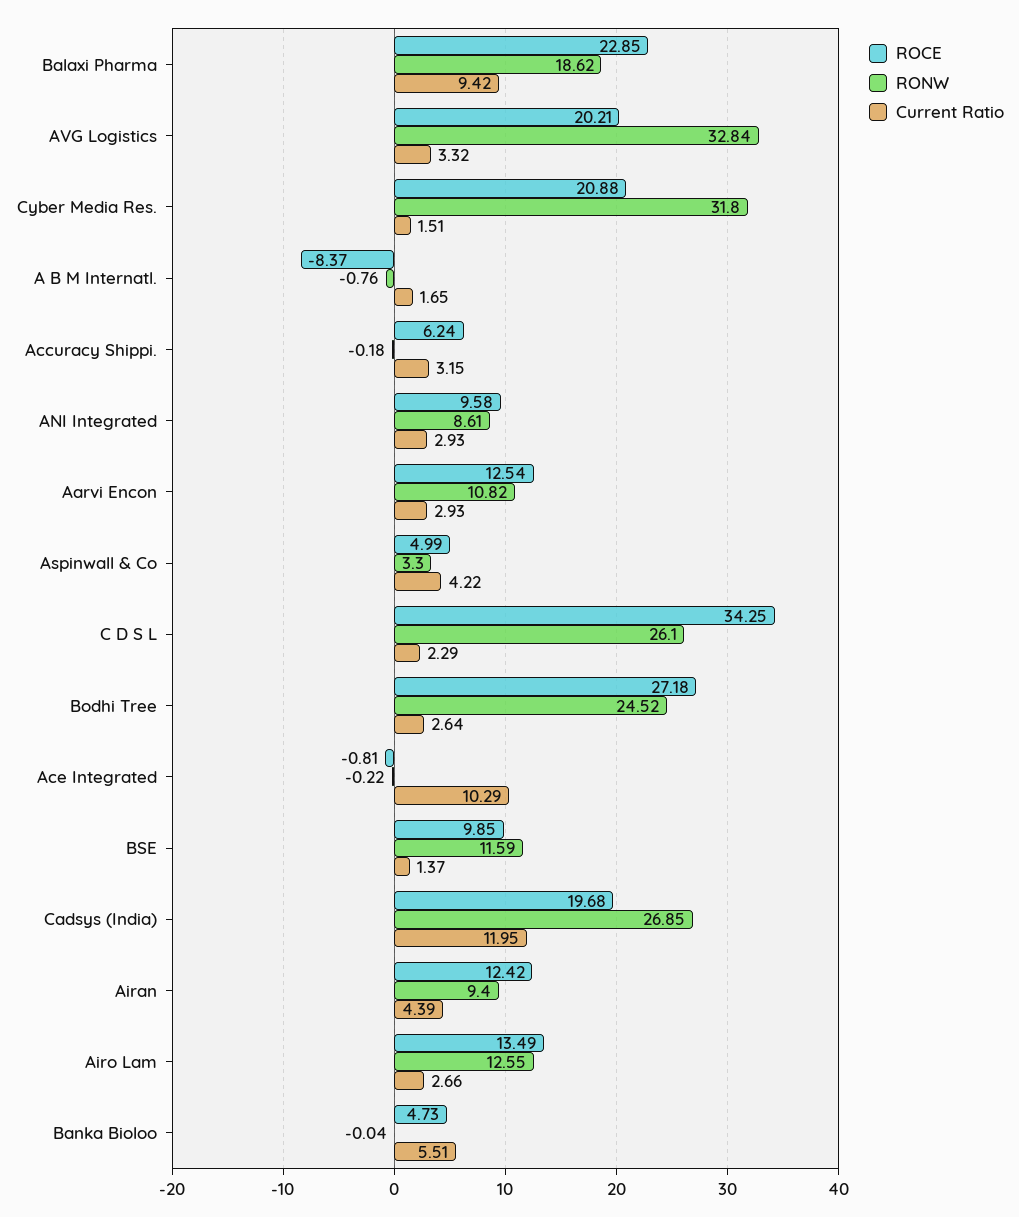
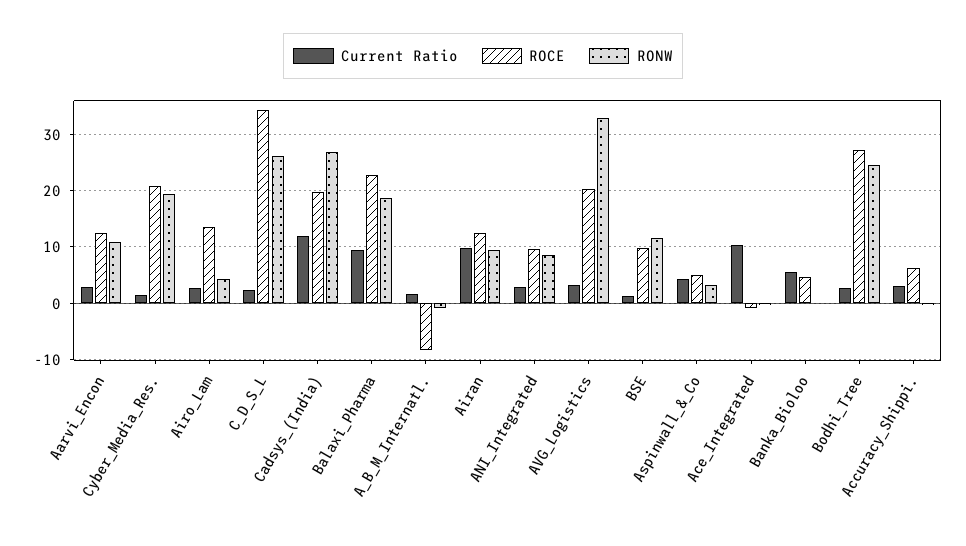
  {
    "ROCE": {
      "Balaxi Pharma": 22.85,
      "AVG Logistics": 20.21,
      "Cyber Media Res.": 20.88,
      "A B M Internatl.": -8.37,
      "Accuracy Shippi.": 6.24,
      "ANI Integrated": 9.58,
      "Aarvi Encon": 12.54,
      "Aspinwall & Co": 4.99,
      "C D S L": 34.25,
      "Bodhi Tree": 27.18,
      "Ace Integrated": -0.81,
      "BSE": 9.85,
      "Cadsys (India)": 19.68,
      "Airan": 12.42,
      "Airo Lam": 13.49,
      "Banka Bioloo": 4.73
    },
    "RONW": {
      "Balaxi Pharma": 18.62,
      "AVG Logistics": 32.84,
-     "Cyber Media Res.": 31.8,
+     "Cyber Media Res.": 20,
      "A B M Internatl.": -0.76,
      "Accuracy Shippi.": -0.18,
      "ANI Integrated": 8.61,
      "Aarvi Encon": 10.82,
      "Aspinwall & Co": 3.3,
      "C D S L": 26.1,
      "Bodhi Tree": 24.52,
      "Ace Integrated": -0.22,
      "BSE": 11.59,
      "Cadsys (India)": 26.85,
      "Airan": 9.4,
-     "Airo Lam": 12.55,
+     "Airo Lam": 4,
      "Banka Bioloo": -0.04
    },
    "Current Ratio": {
      "Balaxi Pharma": 9.42,
      "AVG Logistics": 3.32,
      "Cyber Media Res.": 1.51,
      "A B M Internatl.": 1.65,
      "Accuracy Shippi.": 3.15,
      "ANI Integrated": 2.93,
      "Aarvi Encon": 2.93,
      "Aspinwall & Co": 4.22,
      "C D S L": 2.29,
      "Bodhi Tree": 2.64,
      "Ace Integrated": 10.29,
      "BSE": 1.37,
      "Cadsys (India)": 11.95,
-     "Airan": 4.39,
+     "Airan": 10,
      "Airo Lam": 2.66,
      "Banka Bioloo": 5.51
    }
  }

